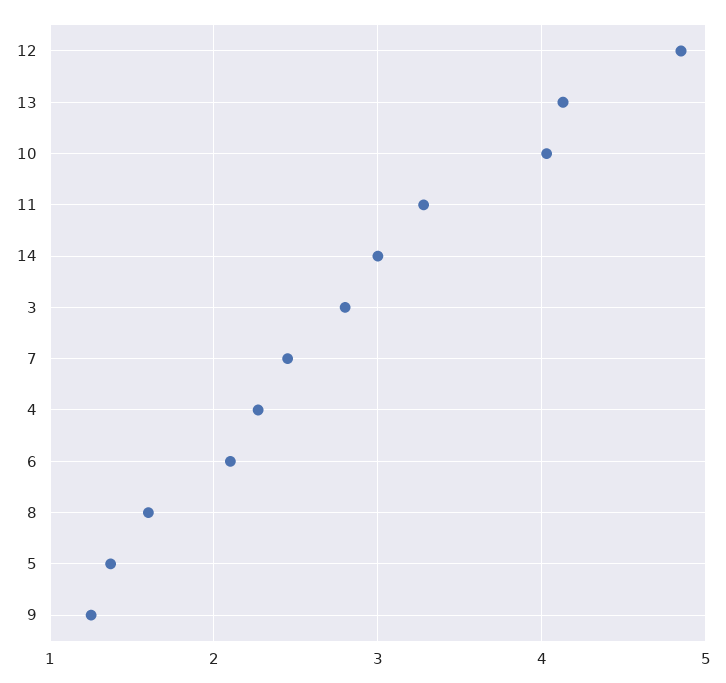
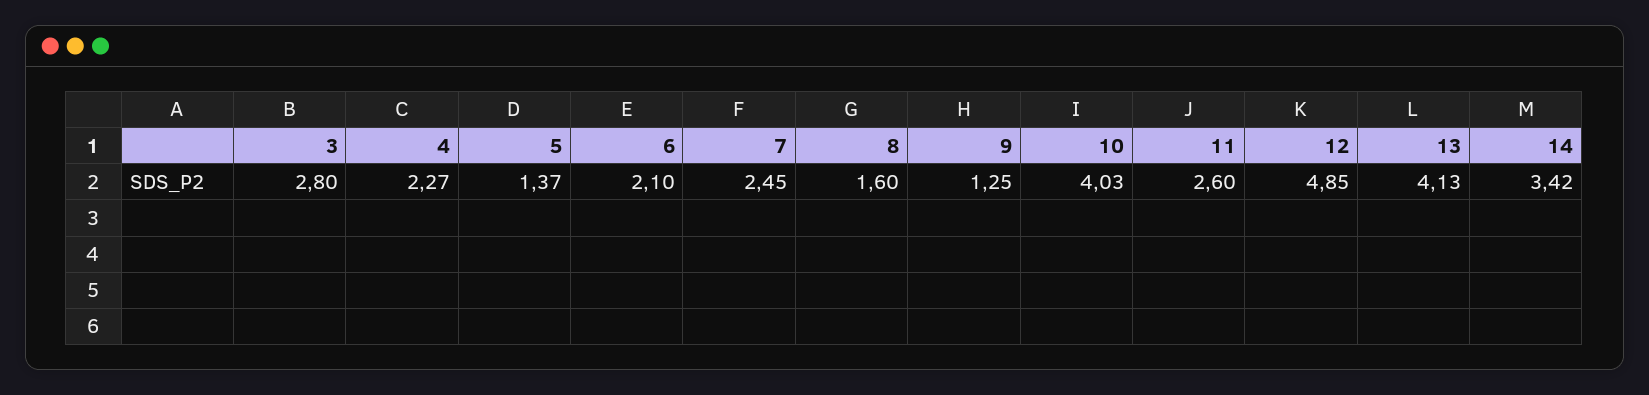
  {
    "12": 4.85,
    "13": 4.13,
    "10": 4.03,
-   "11": 3.3,
+   "11": 2.6,
-   "14": 3,
+   "14": 3.42,
    "3": 2.8,
    "7": 2.45,
    "4": 2.27,
    "6": 2.1,
    "8": 1.6,
    "5": 1.37,
    "9": 1.25
  }

